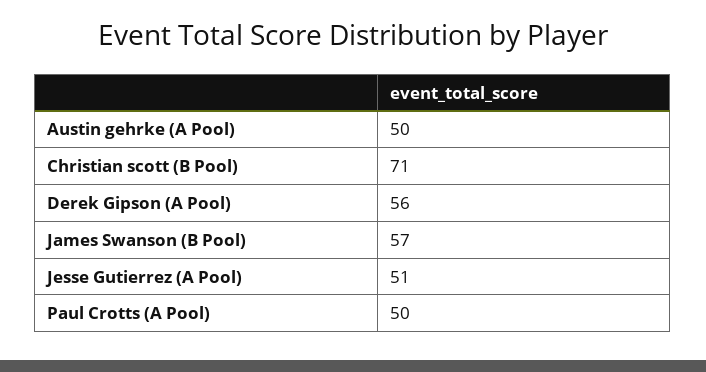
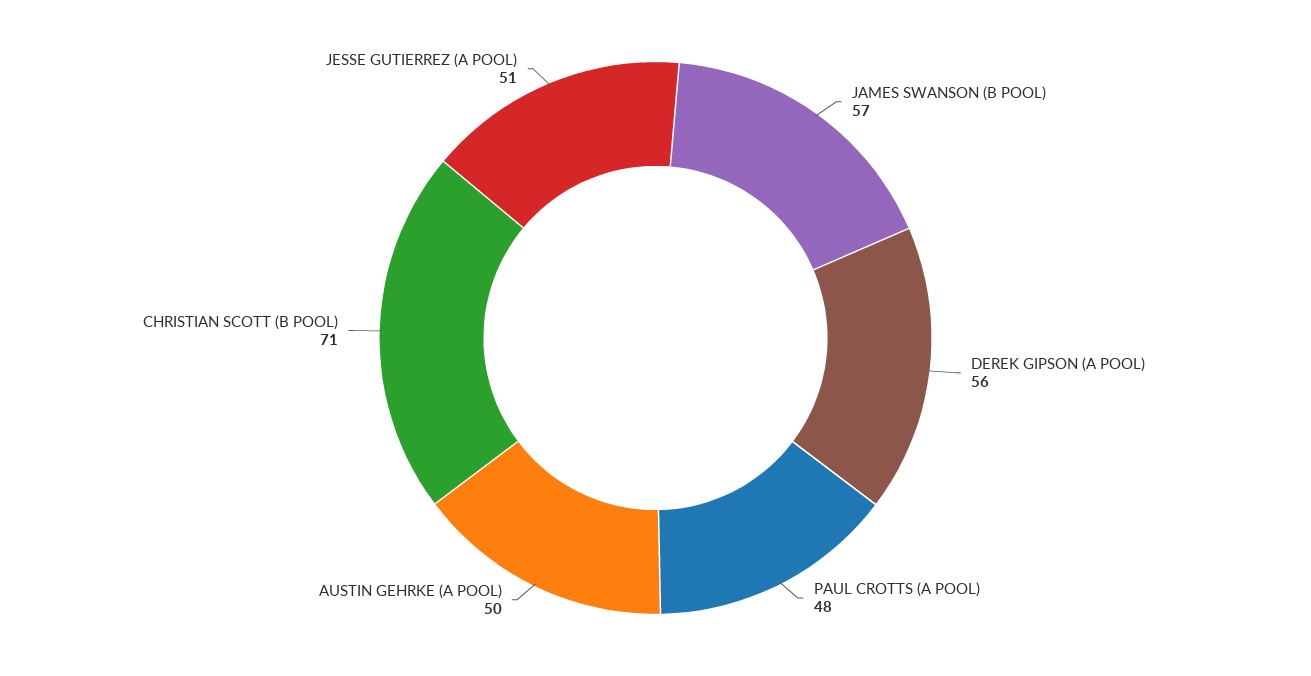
  {
    "Austin gehrke (A Pool)": 50,
    "Christian scott (B Pool)": 71,
    "Derek Gipson (A Pool)": 56,
    "James Swanson (B Pool)": 57,
    "Jesse Gutierrez (A Pool)": 51,
-   "Paul Crotts (A Pool)": 50
+   "Paul Crotts (A Pool)": 48
  }

